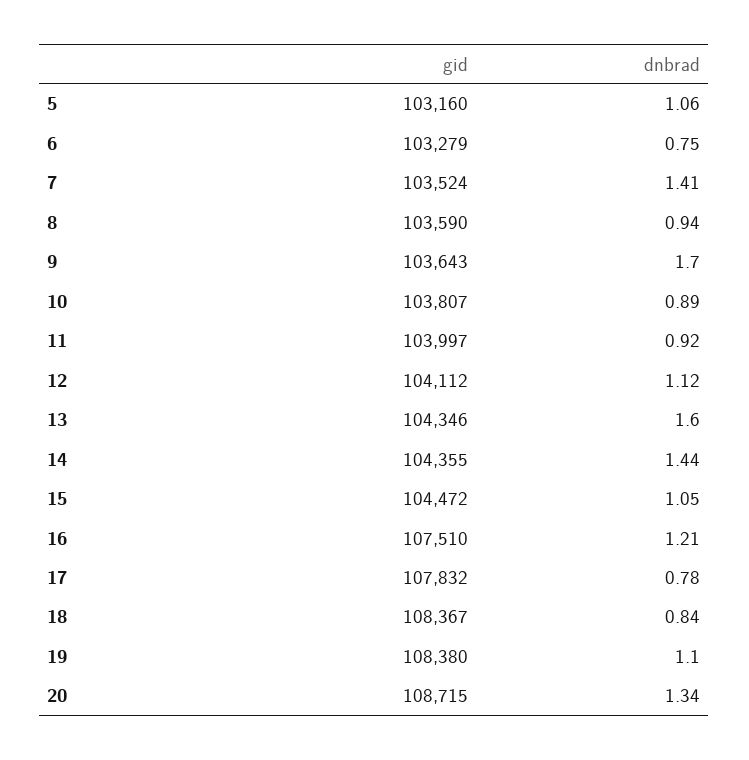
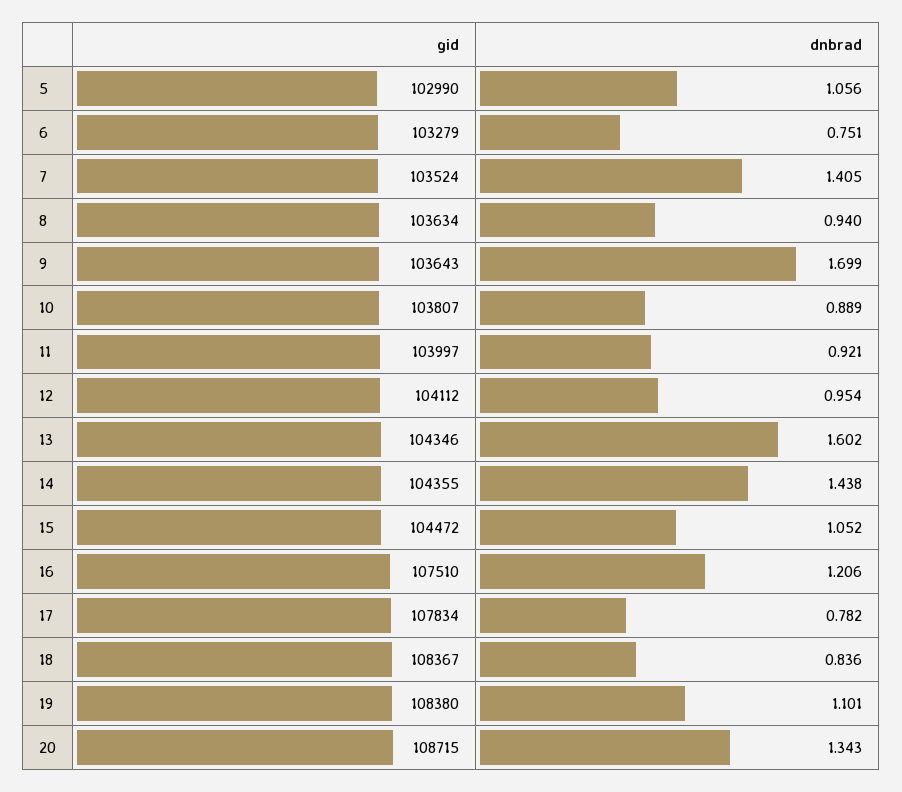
  {
    "gid": {
-     "5": 103160,
+     "5": 102990,
      "6": 103279,
      "7": 103524,
-     "8": 103590,
+     "8": 103634,
      "9": 103643,
      "10": 103807,
      "11": 103997,
      "12": 104112,
      "13": 104346,
      "14": 104355,
      "15": 104472,
      "16": 107510,
-     "17": 107832,
+     "17": 107834,
      "18": 108367,
      "19": 108380,
      "20": 108715
    },
    "dnbrad": {
      "5": 1.056,
      "6": 0.751,
      "7": 1.405,
      "8": 0.94,
      "9": 1.699,
      "10": 0.889,
      "11": 0.921,
-     "12": 1.12,
+     "12": 0.954,
      "13": 1.602,
      "14": 1.438,
      "15": 1.052,
      "16": 1.206,
      "17": 0.782,
      "18": 0.836,
      "19": 1.101,
      "20": 1.343
    }
  }

